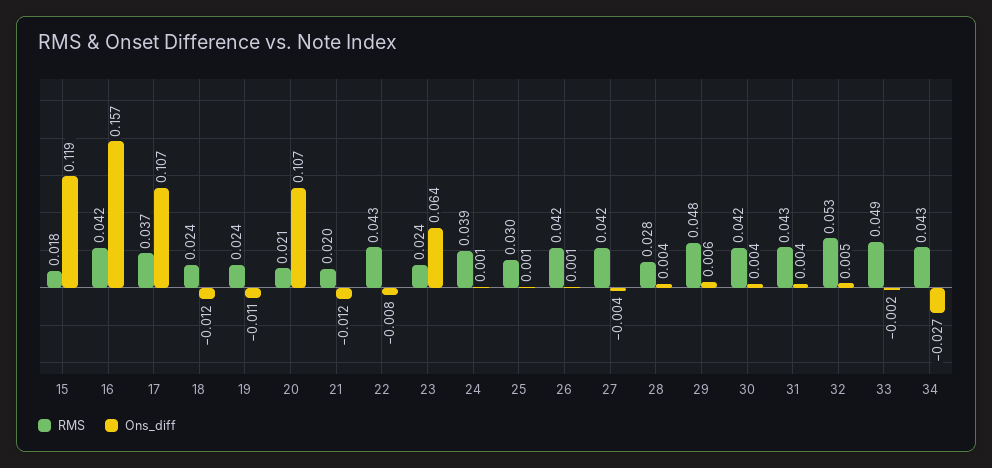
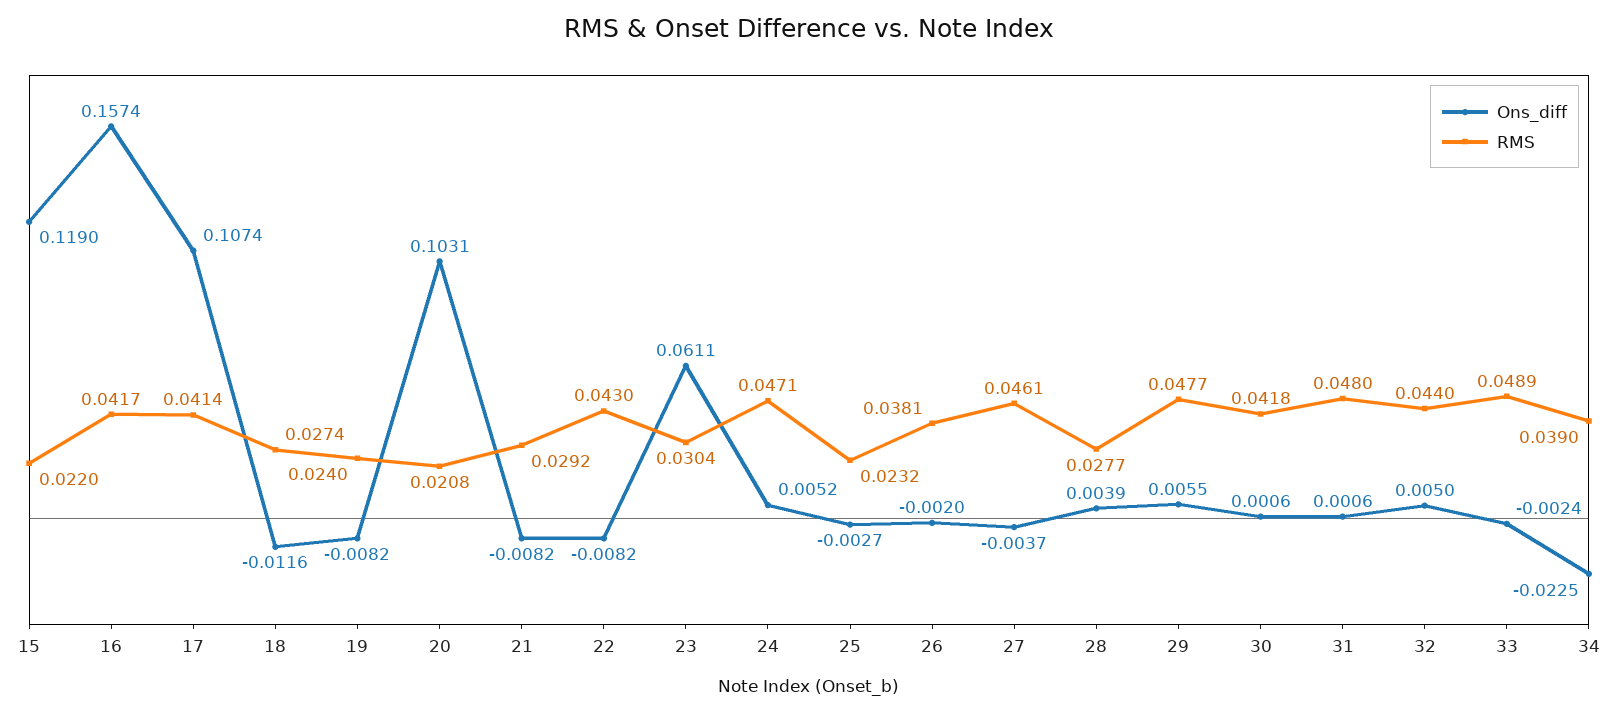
  {
    "RMS": {
-     "15": 0.018,
+     "15": 0.022,
      "16": 0.0417,
-     "17": 0.037,
+     "17": 0.0414,
-     "18": 0.024,
+     "18": 0.0274,
      "19": 0.024,
      "20": 0.0208,
-     "21": 0.02,
+     "21": 0.0292,
      "22": 0.043,
-     "23": 0.024,
+     "23": 0.0304,
-     "24": 0.039,
+     "24": 0.0471,
-     "25": 0.03,
+     "25": 0.0232,
-     "26": 0.042,
+     "26": 0.0381,
-     "27": 0.042,
+     "27": 0.0461,
      "28": 0.0277,
      "29": 0.0477,
      "30": 0.0418,
-     "31": 0.043,
+     "31": 0.048,
-     "32": 0.053,
+     "32": 0.044,
      "33": 0.0489,
-     "34": 0.043
+     "34": 0.039
    },
    "Ons_diff": {
      "15": 0.119,
      "16": 0.1574,
      "17": 0.1074,
      "18": -0.0116,
-     "19": -0.011,
+     "19": -0.0082,
-     "20": 0.107,
+     "20": 0.1031,
-     "21": -0.012,
+     "21": -0.0082,
      "22": -0.0082,
-     "23": 0.064,
+     "23": 0.0611,
-     "24": 0.001,
+     "24": 0.0052,
-     "25": 0.001,
+     "25": -0.0027,
-     "26": 0.001,
+     "26": -0.002,
      "27": -0.0037,
      "28": 0.0039,
      "29": 0.0055,
-     "30": 0.004,
+     "30": 0.0006,
-     "31": 0.004,
+     "31": 0.0006,
      "32": 0.005,
      "33": -0.0024,
-     "34": -0.027
+     "34": -0.0225
    }
  }

